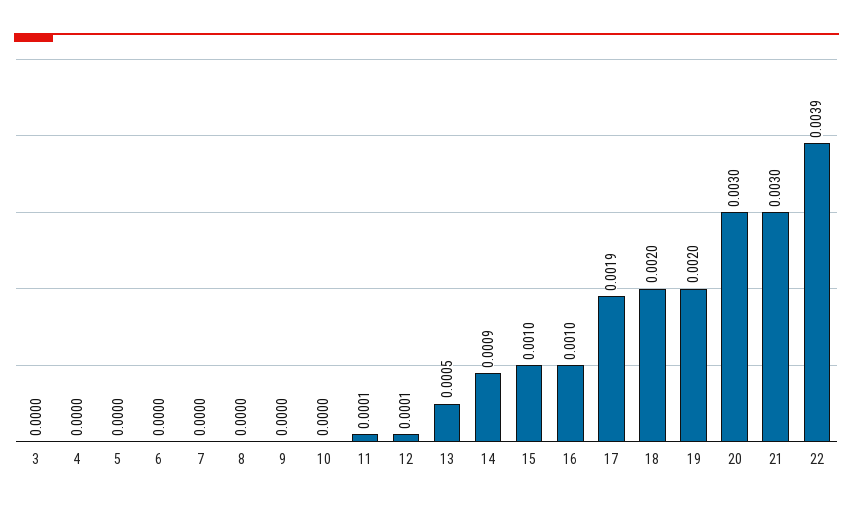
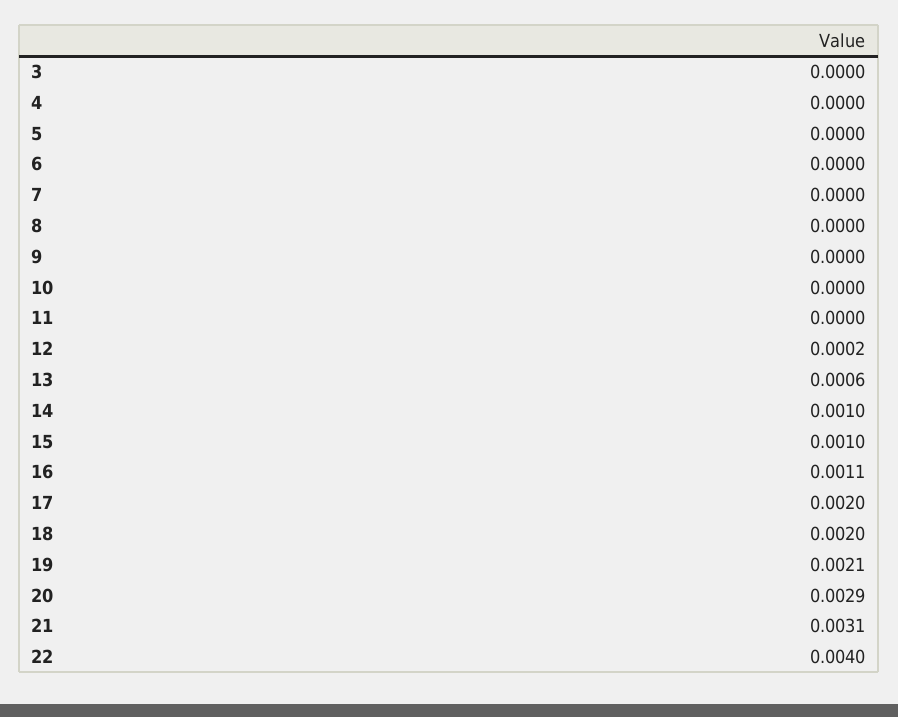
  {
    "3": 0,
    "4": 0,
    "5": 0,
    "6": 0,
    "7": 0,
    "8": 0,
    "9": 0,
    "10": 0,
-   "11": 0.0001,
+   "11": 0,
-   "12": 0.0001,
+   "12": 0.0002,
-   "13": 0.0005,
+   "13": 0.0006,
-   "14": 0.0009,
+   "14": 0.001,
    "15": 0.001,
-   "16": 0.001,
+   "16": 0.0011,
-   "17": 0.0019,
+   "17": 0.002,
    "18": 0.002,
-   "19": 0.002,
+   "19": 0.0021,
-   "20": 0.003,
+   "20": 0.0029,
-   "21": 0.003,
+   "21": 0.0031,
-   "22": 0.0039
+   "22": 0.004
  }

